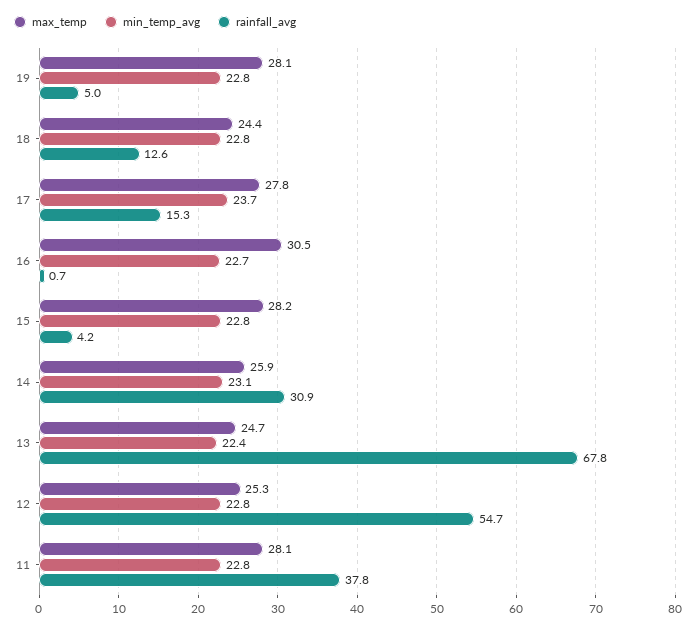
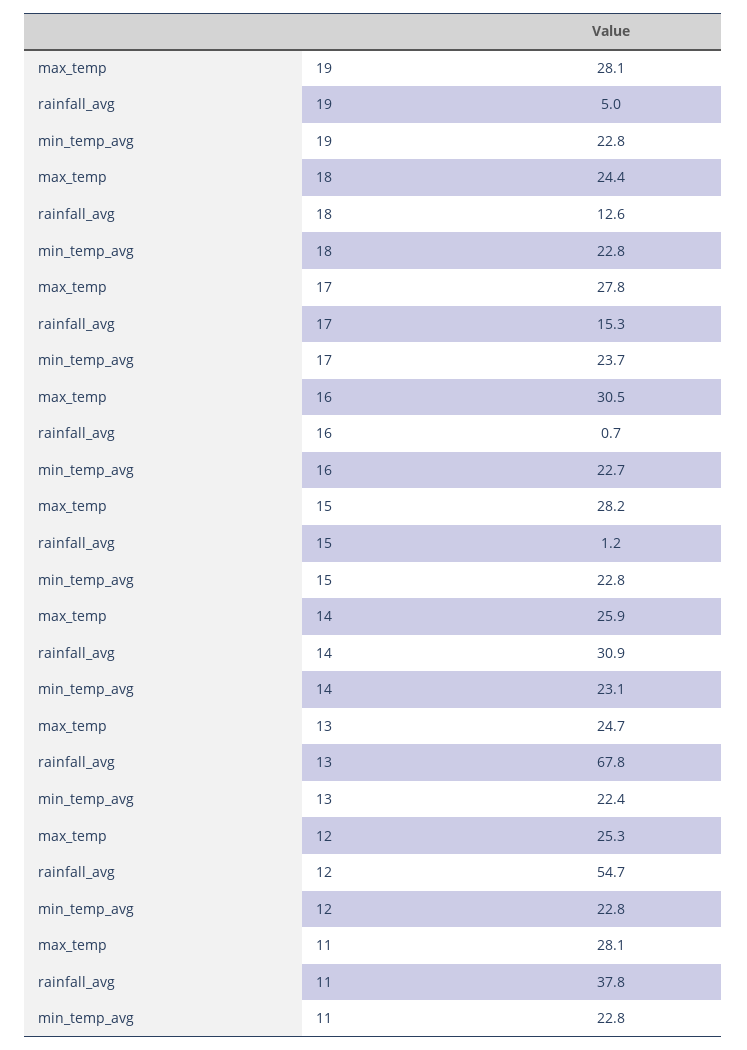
  {
    "max_temp": {
      "19": 28.1,
      "18": 24.4,
      "17": 27.8,
      "16": 30.5,
      "15": 28.2,
      "14": 25.9,
      "13": 24.7,
      "12": 25.3,
      "11": 28.1
    },
    "min_temp_avg": {
      "19": 22.8,
      "18": 22.8,
      "17": 23.7,
      "16": 22.7,
      "15": 22.8,
      "14": 23.1,
      "13": 22.4,
      "12": 22.8,
      "11": 22.8
    },
    "rainfall_avg": {
      "19": 5,
      "18": 12.6,
      "17": 15.3,
      "16": 0.7,
-     "15": 4.2,
+     "15": 1.2,
      "14": 30.9,
      "13": 67.8,
      "12": 54.7,
      "11": 37.8
    }
  }

